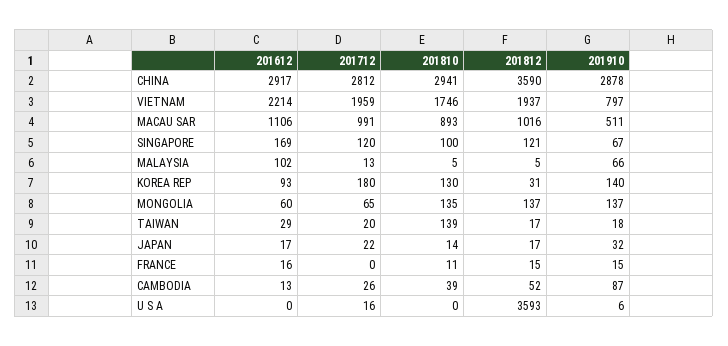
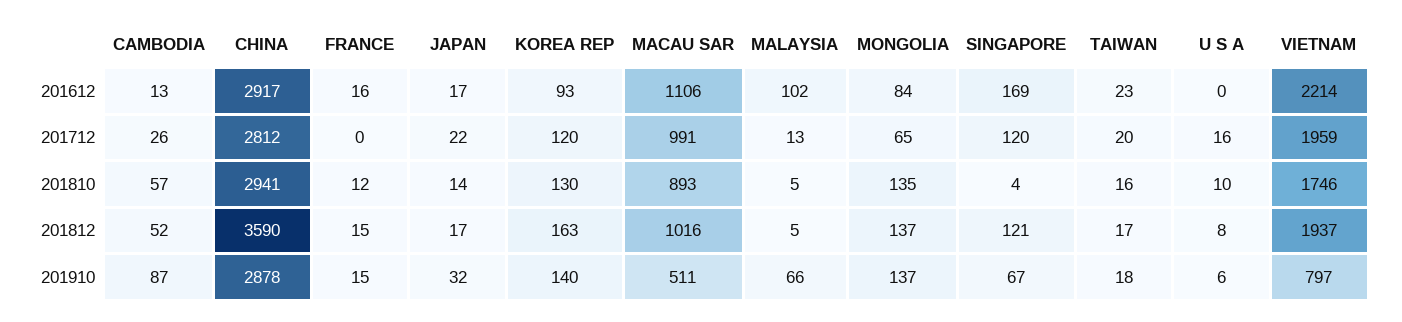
  {
    "201612": {
      "CHINA": 2917,
      "VIETNAM": 2214,
      "MACAU SAR": 1106,
      "SINGAPORE": 169,
      "MALAYSIA": 102,
      "KOREA REP": 93,
-     "MONGOLIA": 60,
+     "MONGOLIA": 84,
-     "TAIWAN": 29,
+     "TAIWAN": 23,
      "JAPAN": 17,
      "FRANCE": 16,
      "CAMBODIA": 13,
      "U S A": 0
    },
    "201712": {
      "CHINA": 2812,
      "VIETNAM": 1959,
      "MACAU SAR": 991,
      "SINGAPORE": 120,
      "MALAYSIA": 13,
-     "KOREA REP": 180,
+     "KOREA REP": 120,
      "MONGOLIA": 65,
      "TAIWAN": 20,
      "JAPAN": 22,
      "FRANCE": 0,
      "CAMBODIA": 26,
      "U S A": 16
    },
    "201810": {
      "CHINA": 2941,
      "VIETNAM": 1746,
      "MACAU SAR": 893,
-     "SINGAPORE": 100,
+     "SINGAPORE": 4,
      "MALAYSIA": 5,
      "KOREA REP": 130,
      "MONGOLIA": 135,
-     "TAIWAN": 139,
+     "TAIWAN": 16,
      "JAPAN": 14,
-     "FRANCE": 11,
+     "FRANCE": 12,
-     "CAMBODIA": 39,
+     "CAMBODIA": 57,
-     "U S A": 0
+     "U S A": 10
    },
    "201812": {
      "CHINA": 3590,
      "VIETNAM": 1937,
      "MACAU SAR": 1016,
      "SINGAPORE": 121,
      "MALAYSIA": 5,
-     "KOREA REP": 31,
+     "KOREA REP": 163,
      "MONGOLIA": 137,
      "TAIWAN": 17,
      "JAPAN": 17,
      "FRANCE": 15,
      "CAMBODIA": 52,
-     "U S A": 3593
+     "U S A": 8
    },
    "201910": {
      "CHINA": 2878,
      "VIETNAM": 797,
      "MACAU SAR": 511,
      "SINGAPORE": 67,
      "MALAYSIA": 66,
      "KOREA REP": 140,
      "MONGOLIA": 137,
      "TAIWAN": 18,
      "JAPAN": 32,
      "FRANCE": 15,
      "CAMBODIA": 87,
      "U S A": 6
    }
  }

